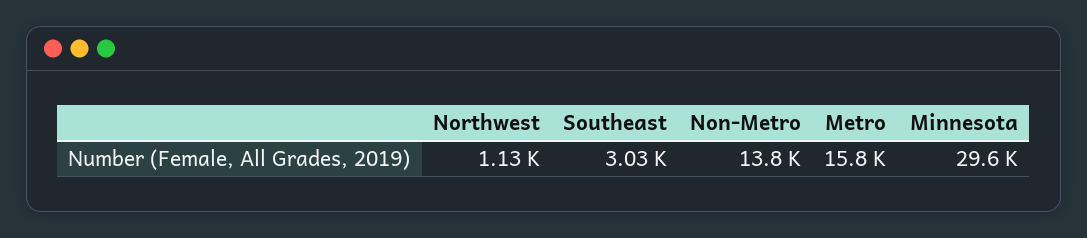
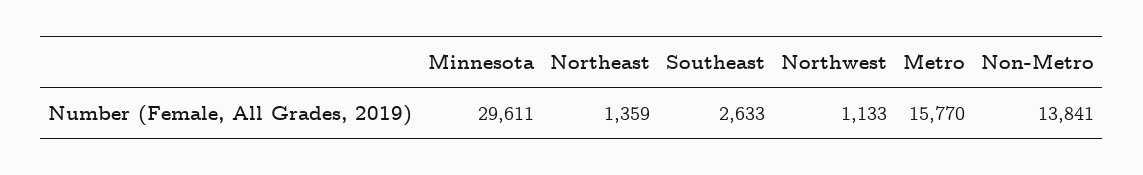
  {
    "Northwest": 1133,
-   "Southeast": 3030,
+   "Southeast": 2633,
    "Non-Metro": 13841,
    "Metro": 15770,
-   "Minnesota": 29611
+   "Minnesota": 29611,
+   "Northeast": 1359
  }

